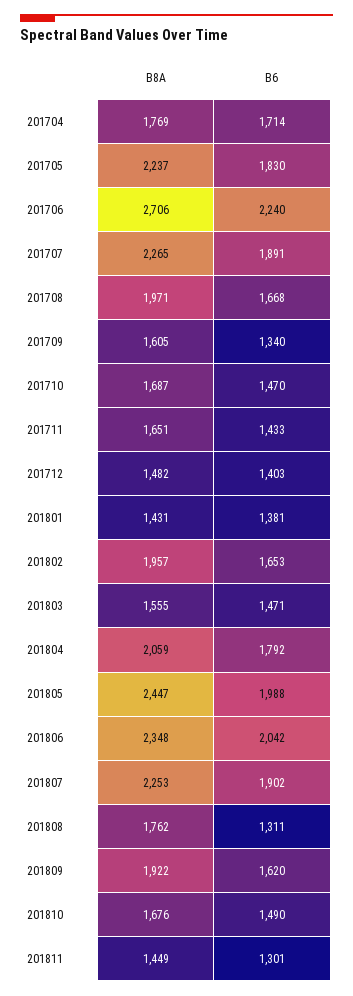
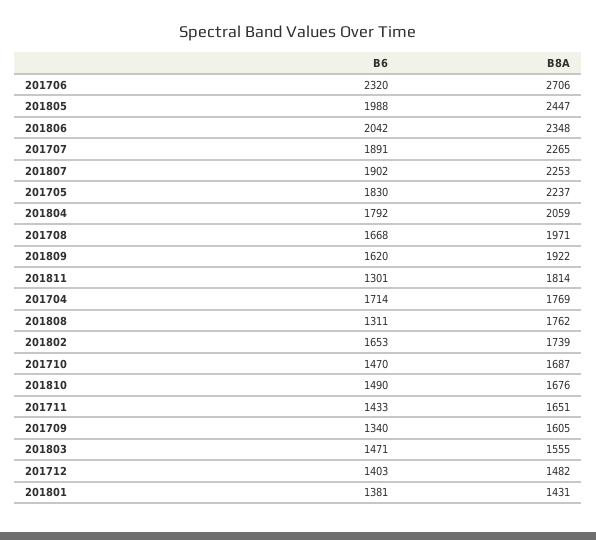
  {
    "B8A": {
      "201704": 1769,
      "201705": 2237,
      "201706": 2706,
      "201707": 2265,
      "201708": 1971,
      "201709": 1605,
      "201710": 1687,
      "201711": 1651,
      "201712": 1482,
      "201801": 1431,
-     "201802": 1957,
+     "201802": 1739,
      "201803": 1555,
      "201804": 2059,
      "201805": 2447,
      "201806": 2348,
      "201807": 2253,
      "201808": 1762,
      "201809": 1922,
      "201810": 1676,
-     "201811": 1449
+     "201811": 1814
    },
    "B6": {
      "201704": 1714,
      "201705": 1830,
-     "201706": 2240,
+     "201706": 2320,
      "201707": 1891,
      "201708": 1668,
      "201709": 1340,
      "201710": 1470,
      "201711": 1433,
      "201712": 1403,
      "201801": 1381,
      "201802": 1653,
      "201803": 1471,
      "201804": 1792,
      "201805": 1988,
      "201806": 2042,
      "201807": 1902,
      "201808": 1311,
      "201809": 1620,
      "201810": 1490,
      "201811": 1301
    }
  }

